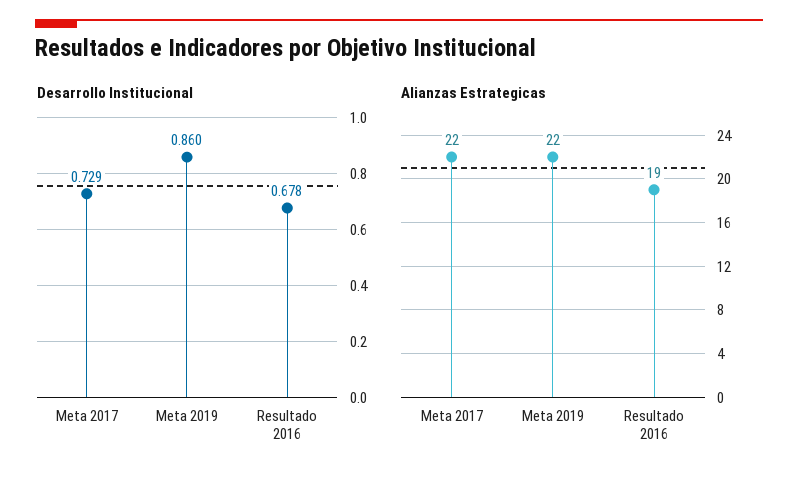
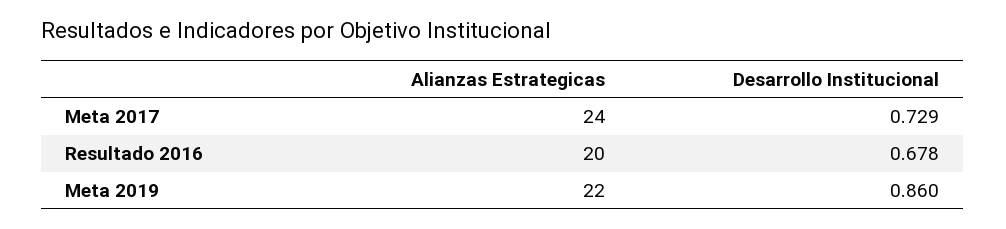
  {
    "Desarrollo Institucional": {
      "Meta 2017": 0.729,
      "Meta 2019": 0.86,
      "Resultado 2016": 0.678
    },
    "Alianzas Estrategicas": {
-     "Meta 2017": 22,
+     "Meta 2017": 24,
      "Meta 2019": 22,
-     "Resultado 2016": 19
+     "Resultado 2016": 20
    }
  }

